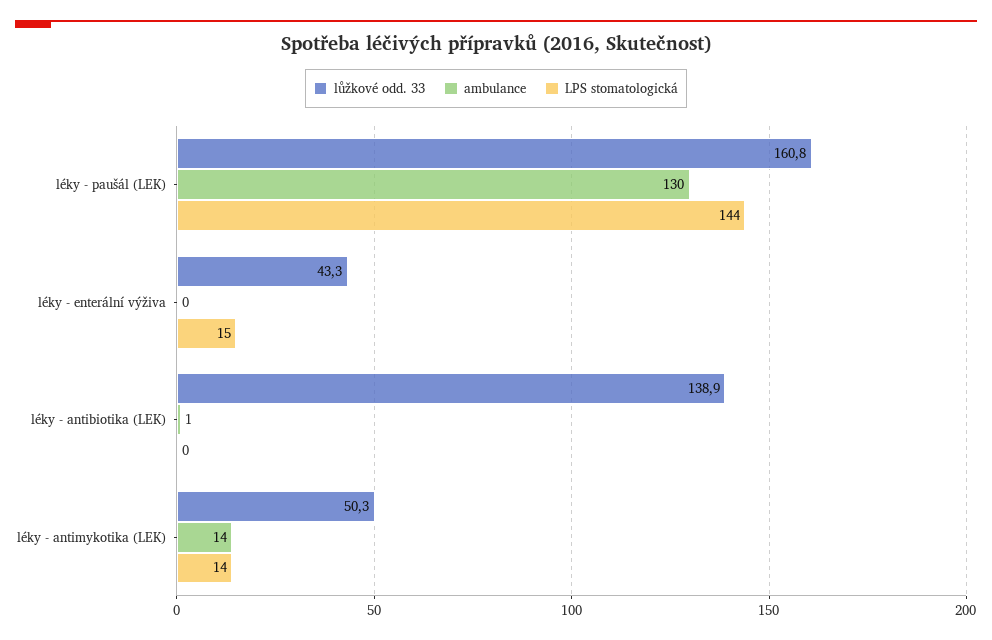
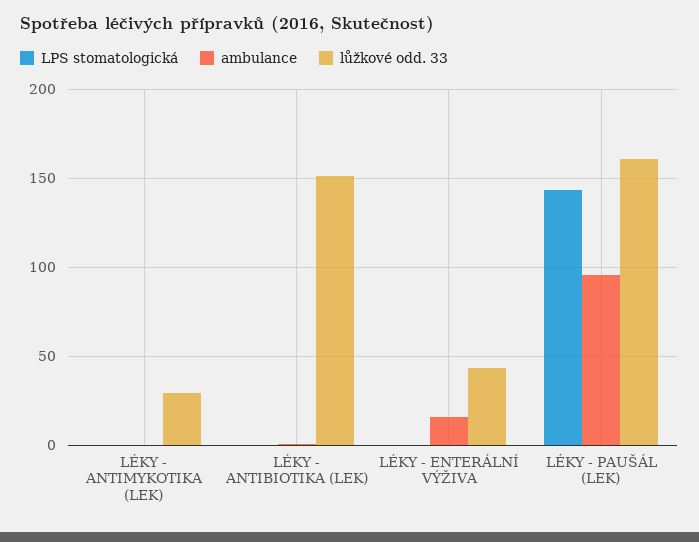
  {
    "lůžkové odd. 33": {
      "léky - paušál (LEK)": 160.8,
      "léky - enterální výživa": 43.3,
-     "léky - antibiotika (LEK)": 138.9,
+     "léky - antibiotika (LEK)": 150,
-     "léky - antimykotika (LEK)": 50.3
+     "léky - antimykotika (LEK)": 30
    },
    "ambulance": {
-     "léky - paušál (LEK)": 130,
+     "léky - paušál (LEK)": 95,
-     "léky - enterální výživa": 0,
+     "léky - enterální výživa": 15,
      "léky - antibiotika (LEK)": 1,
-     "léky - antimykotika (LEK)": 14
+     "léky - antimykotika (LEK)": 0
    },
    "LPS stomatologická": {
      "léky - paušál (LEK)": 144,
-     "léky - enterální výživa": 15,
+     "léky - enterální výživa": 0,
      "léky - antibiotika (LEK)": 0,
-     "léky - antimykotika (LEK)": 14
+     "léky - antimykotika (LEK)": 0
    }
  }

